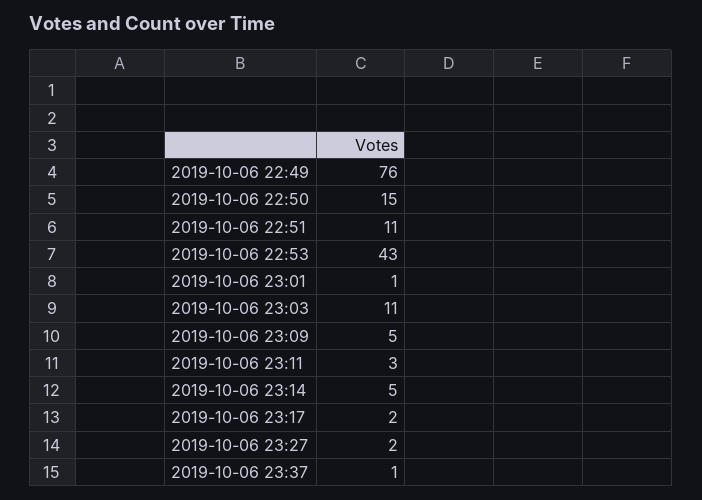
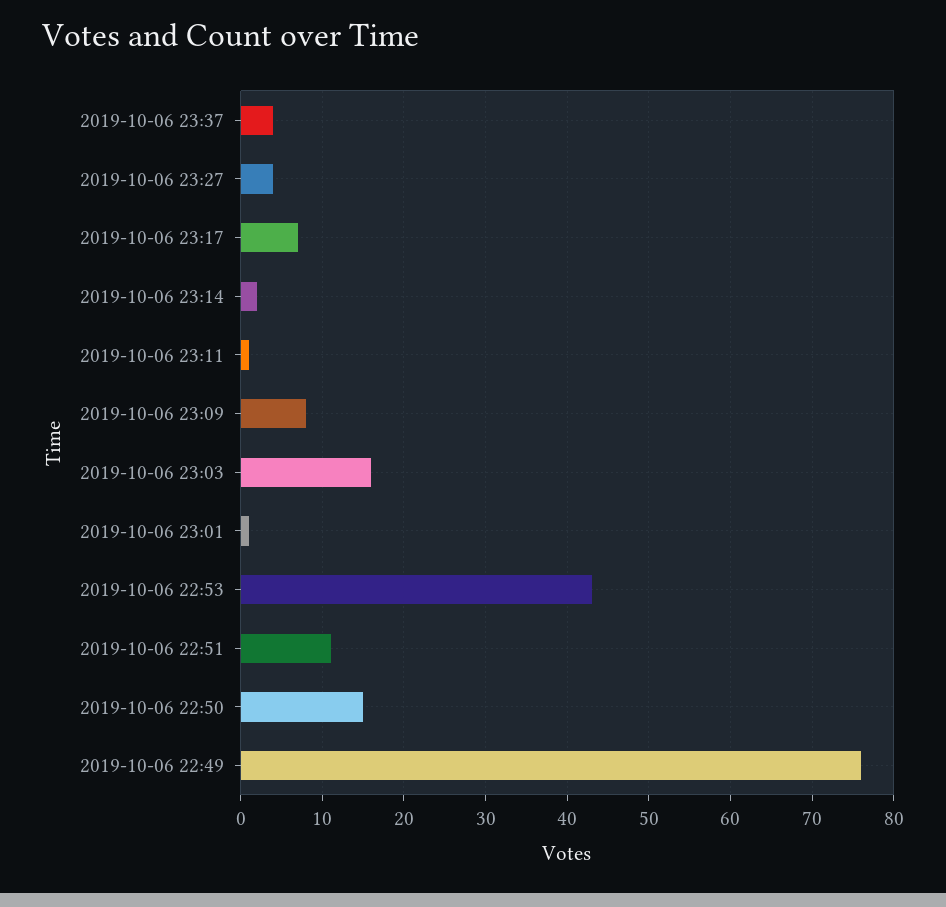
  {
    "2019-10-06 22:49": 76,
    "2019-10-06 22:50": 15,
    "2019-10-06 22:51": 11,
    "2019-10-06 22:53": 43,
    "2019-10-06 23:01": 1,
-   "2019-10-06 23:03": 11,
+   "2019-10-06 23:03": 16,
-   "2019-10-06 23:09": 5,
+   "2019-10-06 23:09": 8,
-   "2019-10-06 23:11": 3,
+   "2019-10-06 23:11": 1,
-   "2019-10-06 23:14": 5,
+   "2019-10-06 23:14": 2,
-   "2019-10-06 23:17": 2,
+   "2019-10-06 23:17": 7,
-   "2019-10-06 23:27": 2,
+   "2019-10-06 23:27": 4,
-   "2019-10-06 23:37": 1
+   "2019-10-06 23:37": 4
  }

